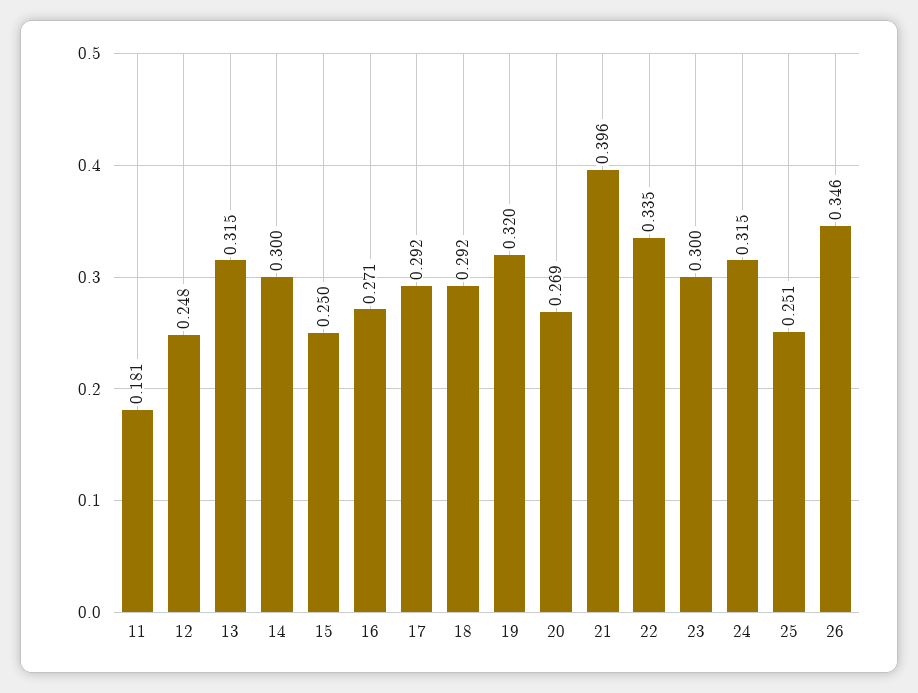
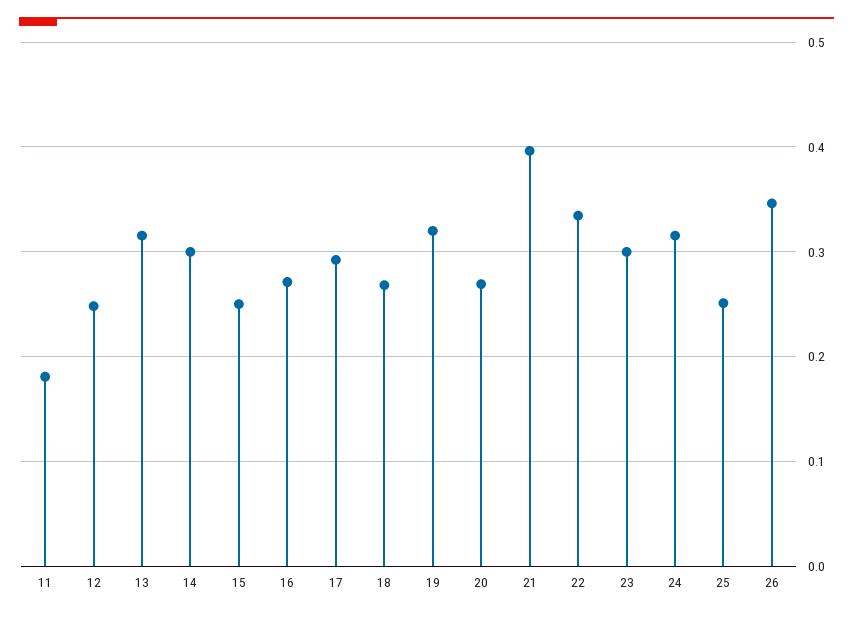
  {
    "11": 0.181,
    "12": 0.248,
    "13": 0.315,
    "14": 0.3,
    "15": 0.25,
    "16": 0.271,
    "17": 0.292,
-   "18": 0.292,
+   "18": 0.27,
    "19": 0.32,
    "20": 0.269,
    "21": 0.396,
    "22": 0.335,
    "23": 0.3,
    "24": 0.315,
    "25": 0.251,
    "26": 0.346
  }

